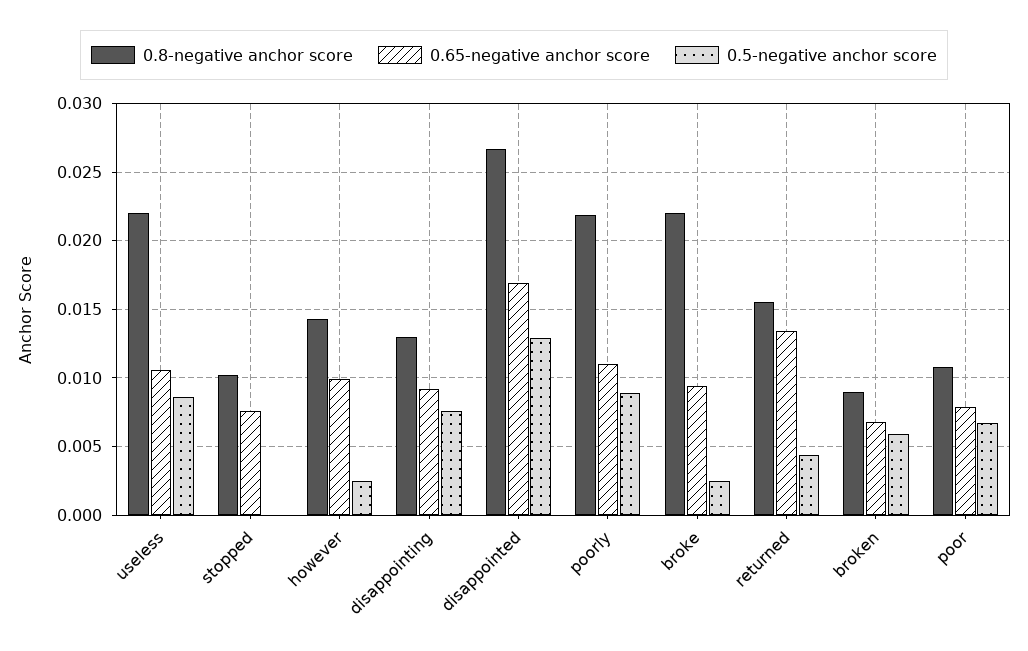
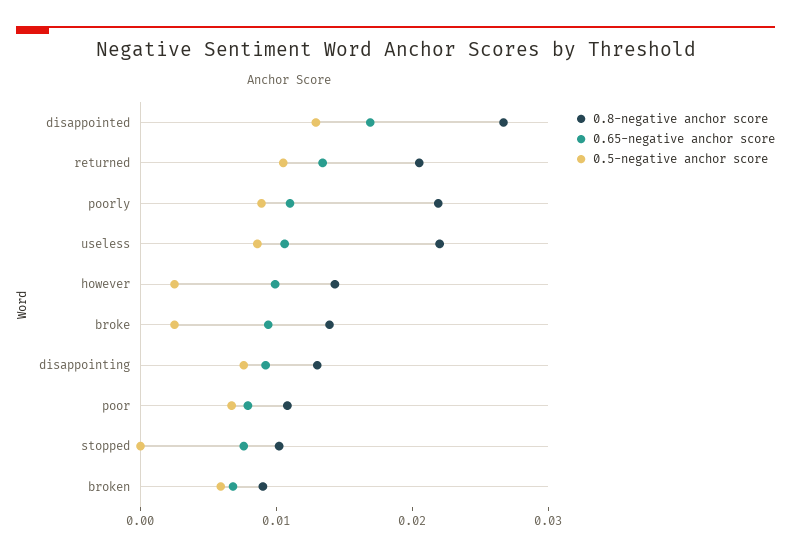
  {
    "0.8-negative anchor score": {
      "useless": 0.022,
      "stopped": 0.01,
      "however": 0.0145,
      "disappointing": 0.013,
      "disappointed": 0.0265,
      "poorly": 0.022,
-     "broke": 0.022,
+     "broke": 0.014,
-     "returned": 0.0155,
+     "returned": 0.02,
      "broken": 0.009,
      "poor": 0.011
    },
    "0.65-negative anchor score": {
      "useless": 0.0105,
      "stopped": 0.0075,
      "however": 0.01,
      "disappointing": 0.009,
      "disappointed": 0.017,
      "poorly": 0.011,
      "broke": 0.0095,
      "returned": 0.0135,
      "broken": 0.007,
      "poor": 0.008
    },
    "0.5-negative anchor score": {
      "useless": 0.0085,
      "stopped": 0,
      "however": 0.0025,
      "disappointing": 0.0075,
      "disappointed": 0.013,
      "poorly": 0.009,
      "broke": 0.0025,
-     "returned": 0.0045,
+     "returned": 0.01,
      "broken": 0.006,
      "poor": 0.0065
    }
  }

